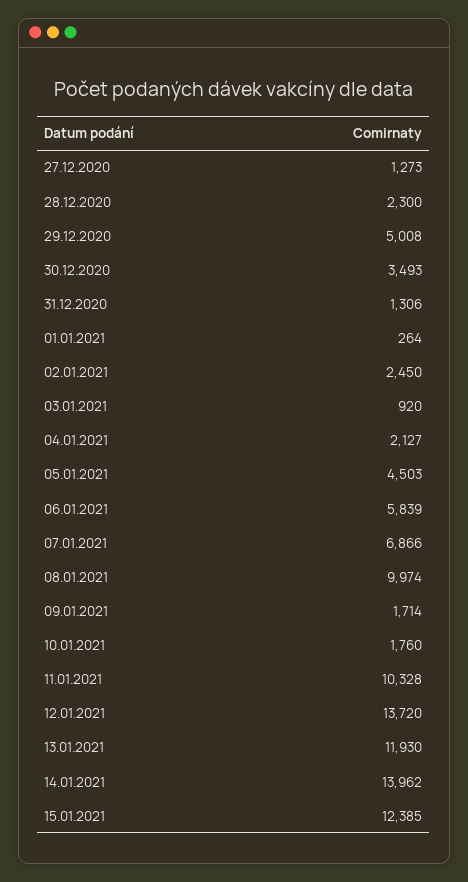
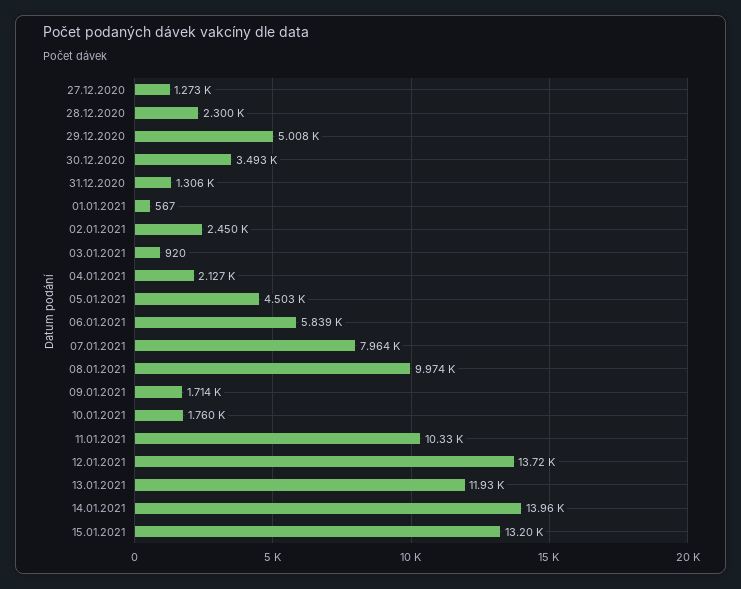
  {
    "27.12.2020": 1273,
    "28.12.2020": 2300,
    "29.12.2020": 5008,
    "30.12.2020": 3493,
    "31.12.2020": 1306,
-   "01.01.2021": 264,
+   "01.01.2021": 567,
    "02.01.2021": 2450,
    "03.01.2021": 920,
    "04.01.2021": 2127,
    "05.01.2021": 4503,
    "06.01.2021": 5839,
-   "07.01.2021": 6866,
+   "07.01.2021": 7964,
    "08.01.2021": 9974,
    "09.01.2021": 1714,
    "10.01.2021": 1760,
    "11.01.2021": 10328,
    "12.01.2021": 13720,
    "13.01.2021": 11930,
    "14.01.2021": 13962,
-   "15.01.2021": 12385
+   "15.01.2021": 13200
  }

